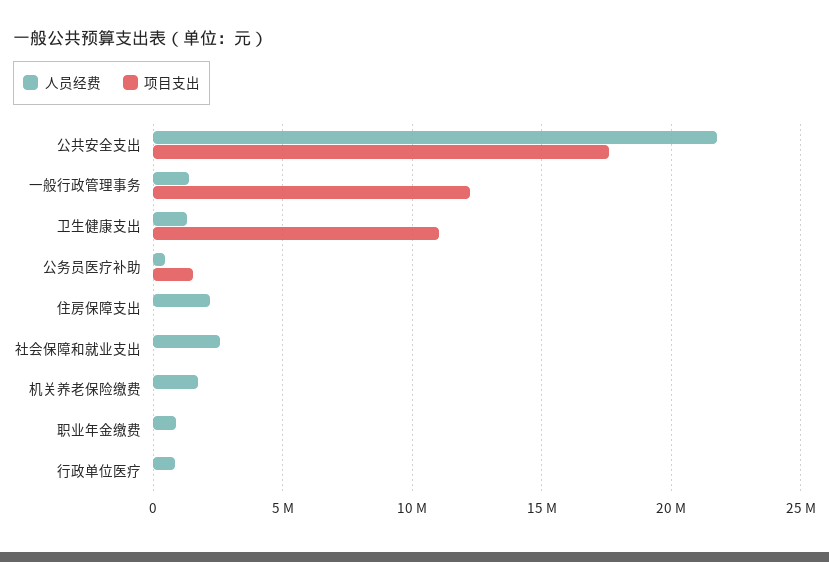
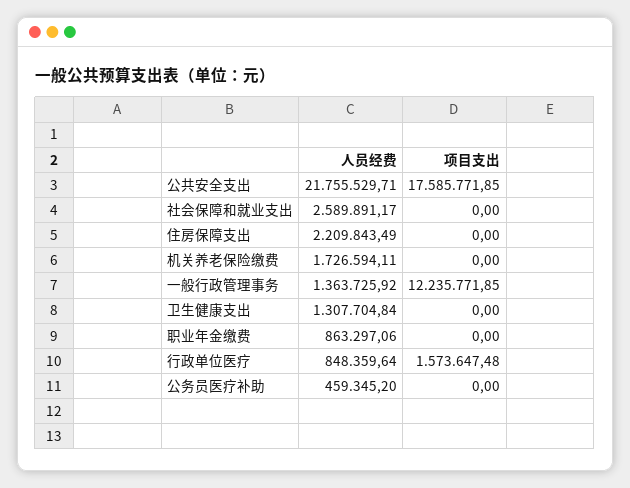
  {
    "人员经费": {
      "公共安全支出": 21755529.71,
      "一般行政管理事务": 1363725.92,
      "卫生健康支出": 1307704.84,
      "公务员医疗补助": 459345.2,
      "住房保障支出": 2209843.49,
      "社会保障和就业支出": 2589891.17,
      "机关养老保险缴费": 1726594.11,
      "职业年金缴费": 863297.06,
      "行政单位医疗": 848359.64
    },
    "项目支出": {
      "公共安全支出": 17585771.85,
      "一般行政管理事务": 12235771.85,
-     "卫生健康支出": 11000000,
+     "卫生健康支出": 0,
-     "公务员医疗补助": 1500000,
+     "公务员医疗补助": 0,
      "住房保障支出": 0,
      "社会保障和就业支出": 0,
      "机关养老保险缴费": 0,
      "职业年金缴费": 0,
-     "行政单位医疗": 0
+     "行政单位医疗": 1573647.48
    }
  }

